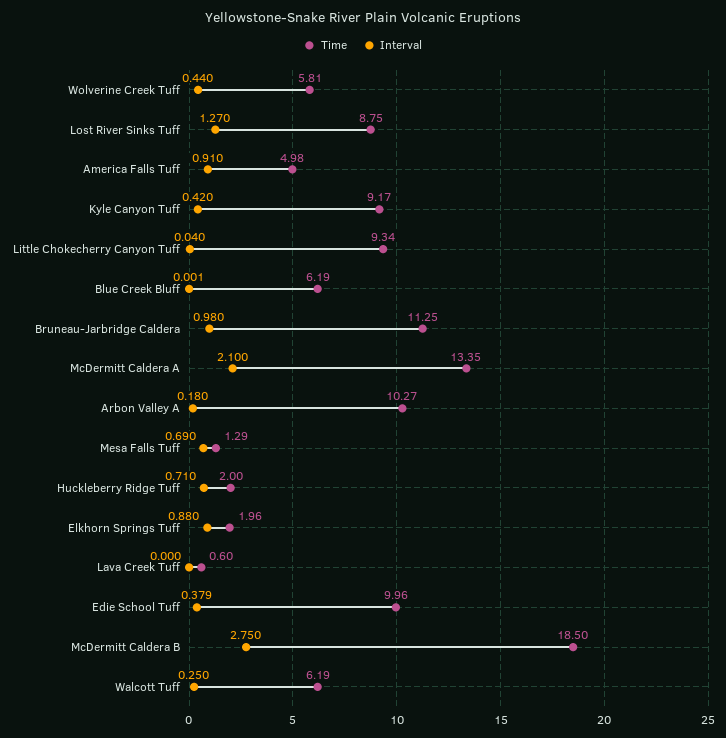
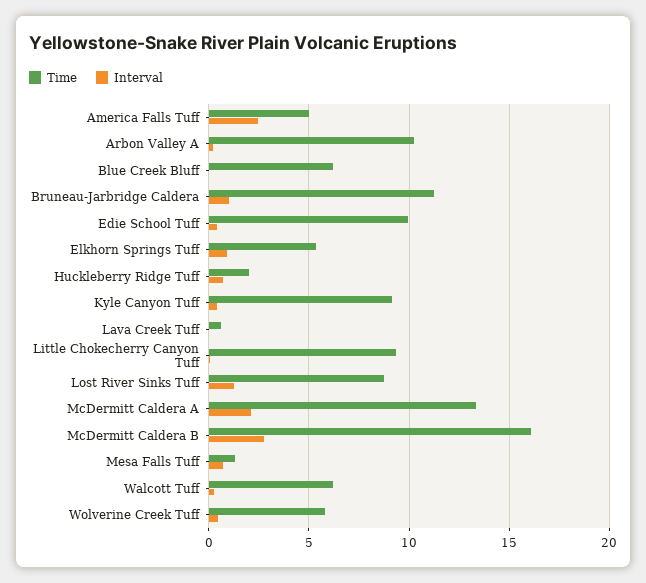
  {
    "Time": {
      "Wolverine Creek Tuff": 5.81,
      "Lost River Sinks Tuff": 8.75,
      "America Falls Tuff": 4.98,
      "Kyle Canyon Tuff": 9.17,
      "Little Chokecherry Canyon Tuff": 9.34,
      "Blue Creek Bluff": 6.19,
      "Bruneau-Jarbridge Caldera": 11.25,
      "McDermitt Caldera A": 13.35,
      "Arbon Valley A": 10.27,
      "Mesa Falls Tuff": 1.29,
      "Huckleberry Ridge Tuff": 2,
-     "Elkhorn Springs Tuff": 1.96,
+     "Elkhorn Springs Tuff": 5.5,
      "Lava Creek Tuff": 0.6,
      "Edie School Tuff": 9.96,
-     "McDermitt Caldera B": 18.5,
+     "McDermitt Caldera B": 16,
      "Walcott Tuff": 6.19
    },
    "Interval": {
      "Wolverine Creek Tuff": 0.44,
      "Lost River Sinks Tuff": 1.27,
-     "America Falls Tuff": 0.91,
+     "America Falls Tuff": 2.5,
      "Kyle Canyon Tuff": 0.42,
      "Little Chokecherry Canyon Tuff": 0.04,
      "Blue Creek Bluff": 0.001,
      "Bruneau-Jarbridge Caldera": 0.98,
      "McDermitt Caldera A": 2.1,
      "Arbon Valley A": 0.18,
      "Mesa Falls Tuff": 0.69,
      "Huckleberry Ridge Tuff": 0.71,
      "Elkhorn Springs Tuff": 0.88,
      "Lava Creek Tuff": 0,
      "Edie School Tuff": 0.379,
      "McDermitt Caldera B": 2.75,
      "Walcott Tuff": 0.25
    }
  }

